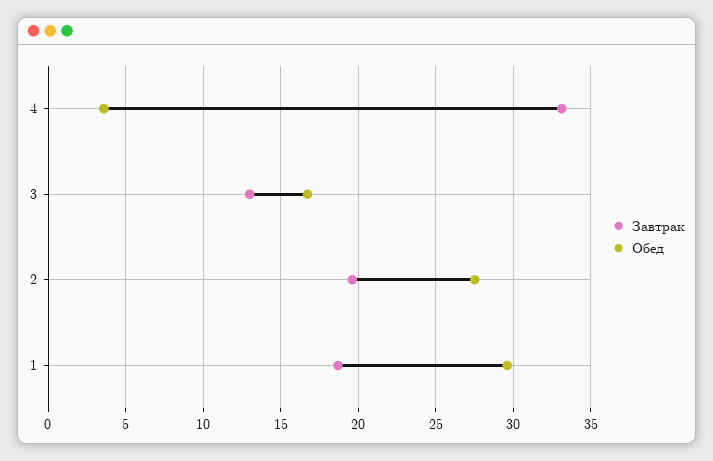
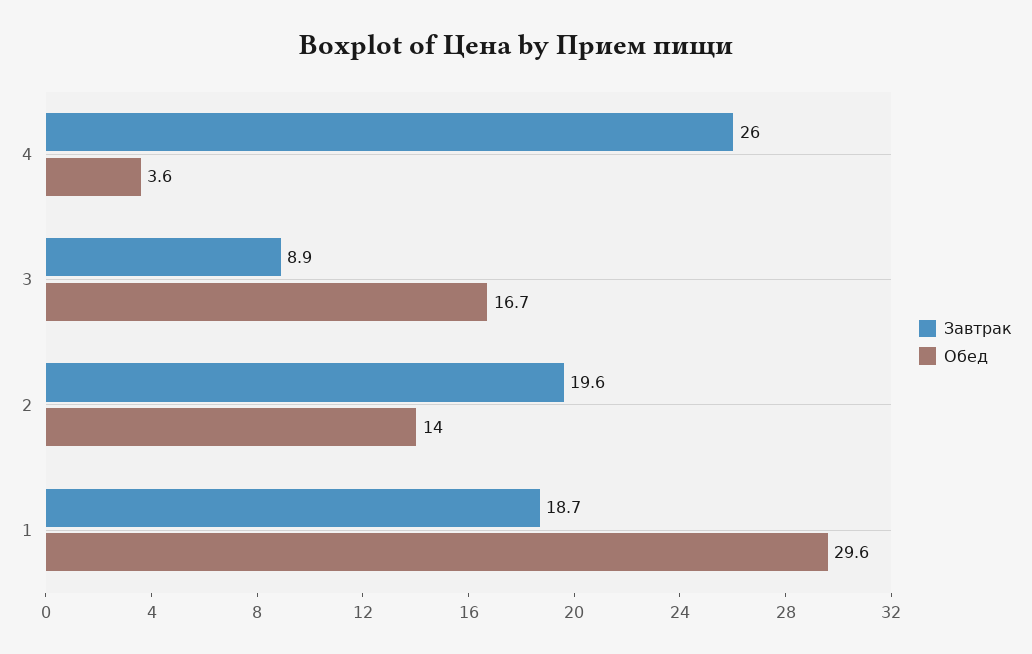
  {
    "Завтрак": {
-     "4": 33,
+     "4": 26,
-     "3": 13,
+     "3": 8.9,
      "2": 19.6,
      "1": 18.7
    },
    "Обед": {
      "4": 3.6,
      "3": 16.7,
-     "2": 27.5,
+     "2": 14,
      "1": 29.6
    }
  }

